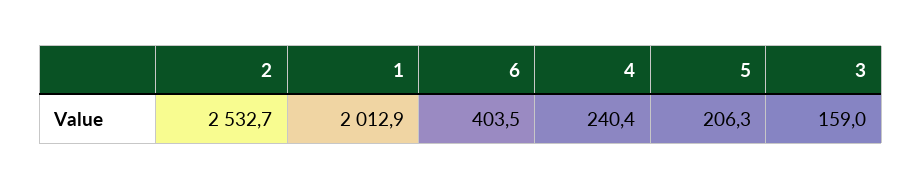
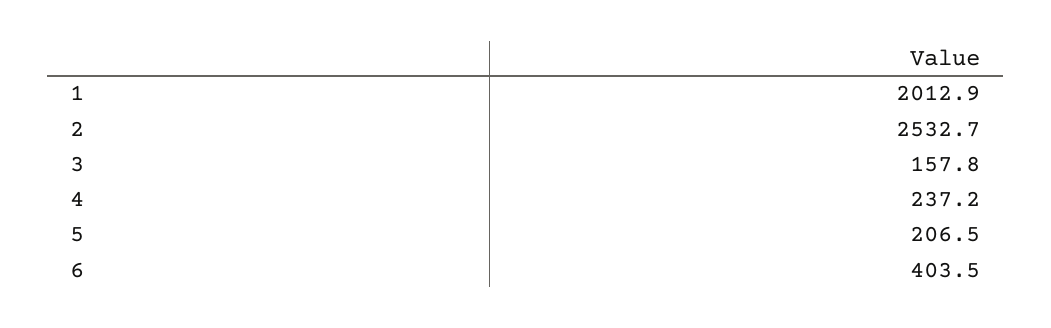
  {
    "2": 2532.7,
    "1": 2012.9,
    "6": 403.5,
-   "4": 240.4,
+   "4": 237.2,
-   "5": 206.3,
+   "5": 206.5,
-   "3": 159
+   "3": 157.8
  }

